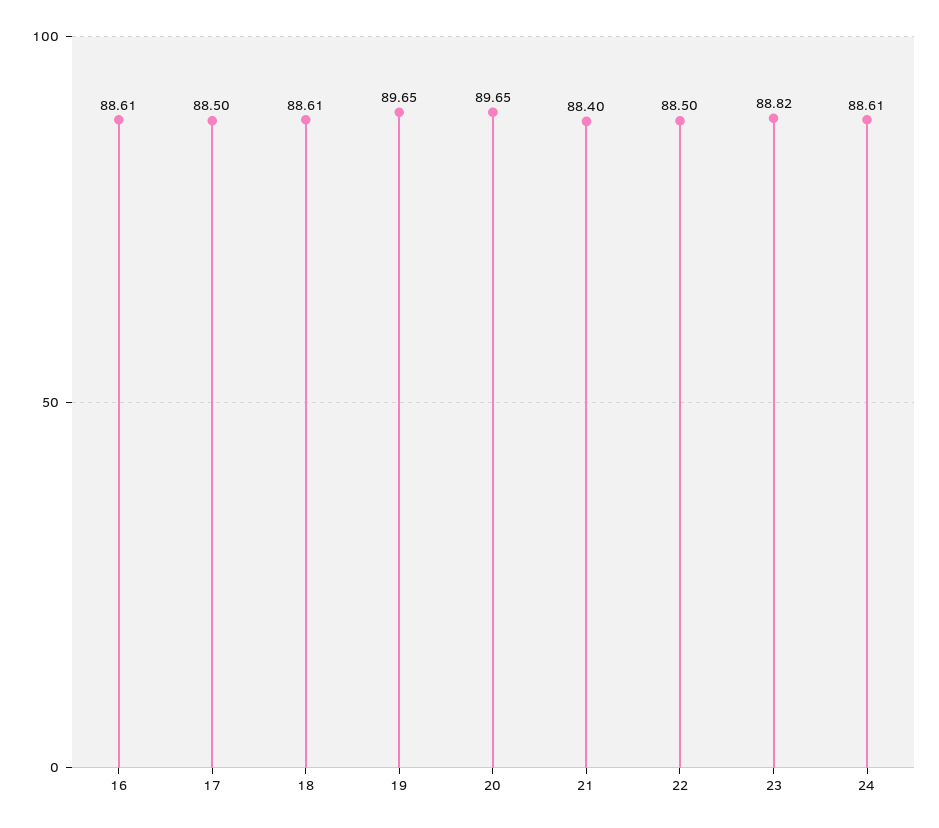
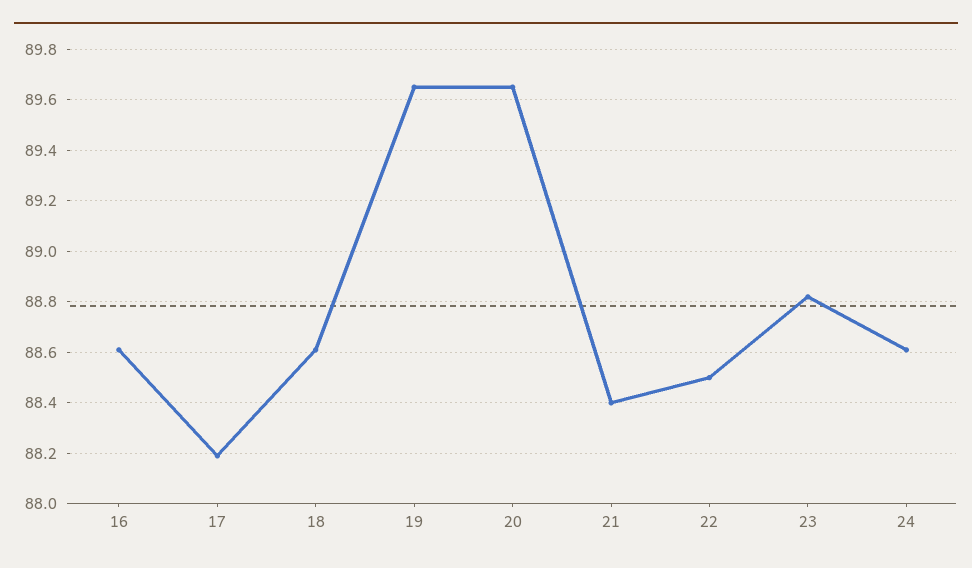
  {
    "16": 88.61,
-   "17": 88.5,
+   "17": 88.2,
    "18": 88.61,
    "19": 89.65,
    "20": 89.65,
    "21": 88.4,
    "22": 88.5,
    "23": 88.82,
    "24": 88.61
  }

